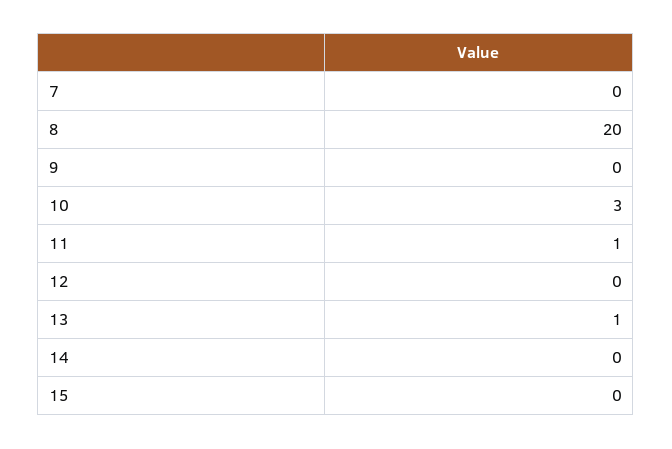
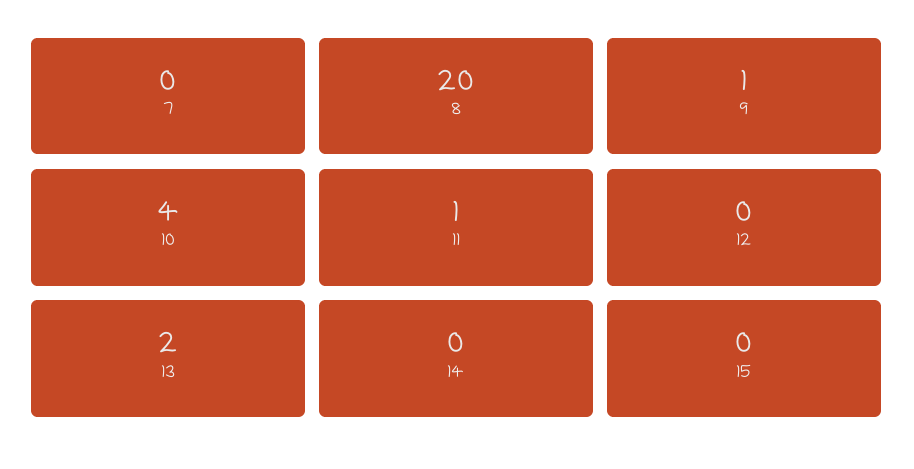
  {
    "7": 0,
    "8": 20,
-   "9": 0,
+   "9": 1,
-   "10": 3,
+   "10": 4,
    "11": 1,
    "12": 0,
-   "13": 1,
+   "13": 2,
    "14": 0,
    "15": 0
  }

